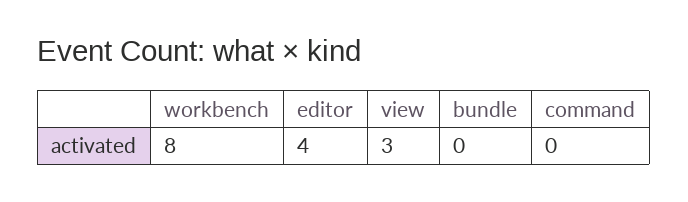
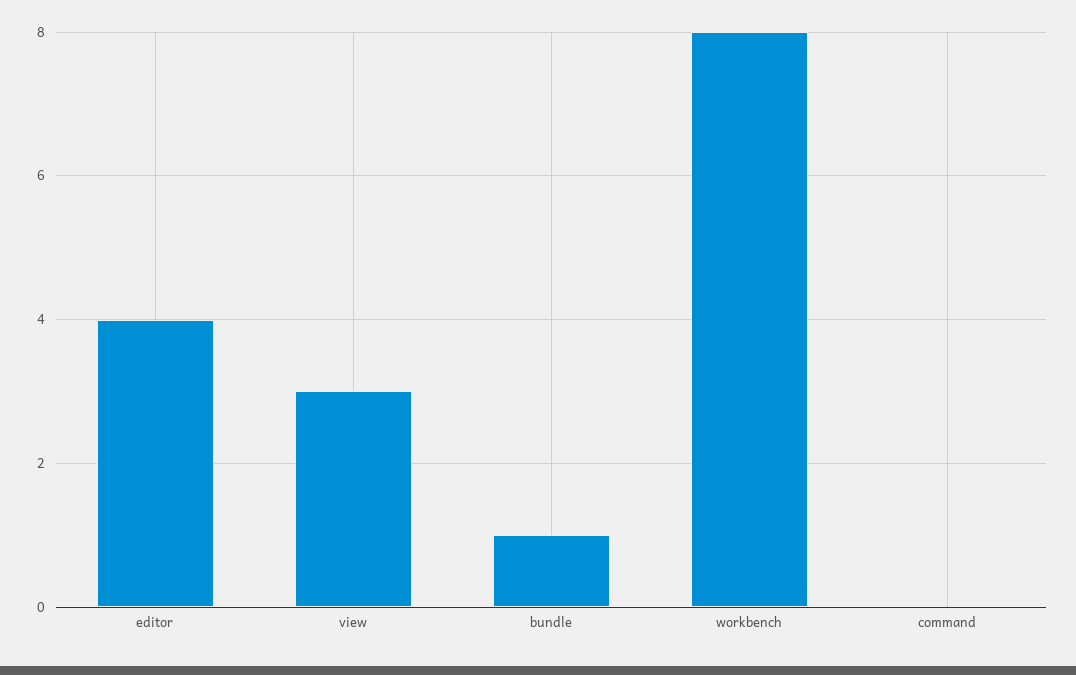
  {
    "workbench": 8,
    "editor": 4,
    "view": 3,
-   "bundle": 0,
+   "bundle": 1,
    "command": 0
  }

